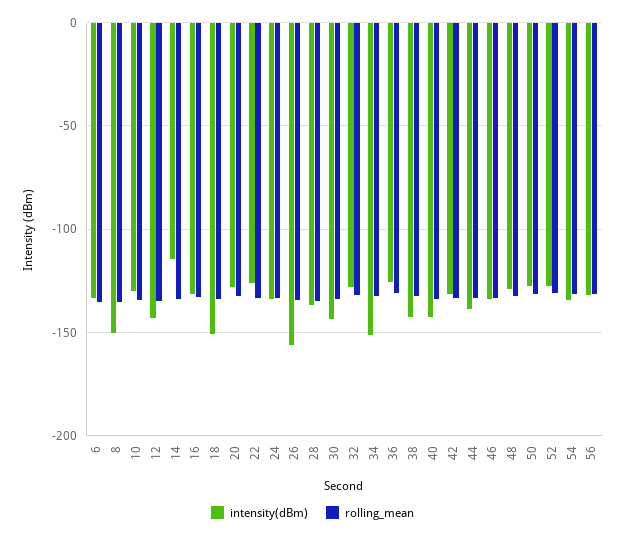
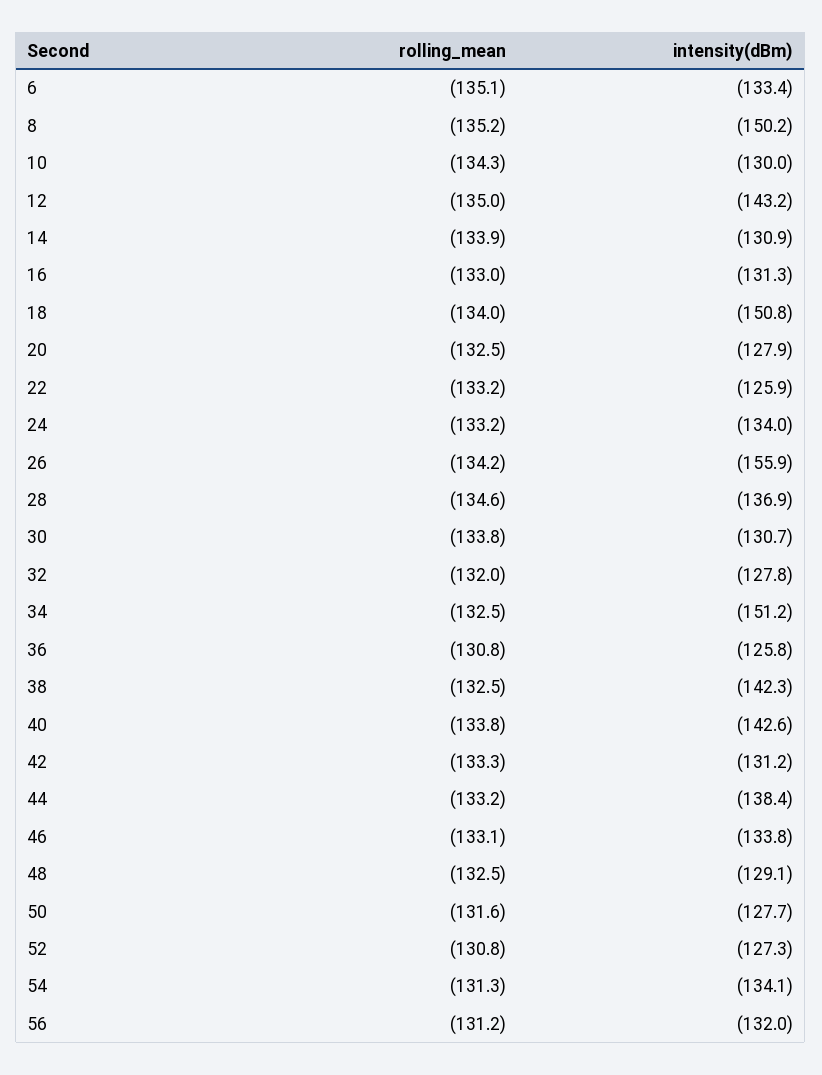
  {
    "intensity(dBm)": {
      "6": -133.4,
      "8": -150.2,
      "10": -130,
      "12": -143.2,
-     "14": -115,
+     "14": -130.9,
      "16": -131.3,
      "18": -150.8,
      "20": -127.9,
      "22": -125.9,
      "24": -134,
      "26": -155.9,
      "28": -136.9,
-     "30": -145,
+     "30": -130.7,
      "32": -127.8,
      "34": -151.2,
      "36": -125.8,
      "38": -142.3,
      "40": -142.6,
      "42": -131.2,
      "44": -138.4,
      "46": -133.8,
      "48": -129.1,
      "50": -127.7,
      "52": -127.3,
      "54": -134.1,
      "56": -132
    },
    "rolling_mean": {
      "6": -135.1,
      "8": -135.2,
      "10": -134.3,
      "12": -135,
      "14": -133.9,
      "16": -133,
      "18": -134,
      "20": -132.5,
      "22": -133.2,
      "24": -133.2,
      "26": -134.2,
      "28": -134.6,
      "30": -133.8,
      "32": -132,
      "34": -132.5,
      "36": -130.8,
      "38": -132.5,
      "40": -133.8,
      "42": -133.3,
      "44": -133.2,
      "46": -133.1,
      "48": -132.5,
      "50": -131.6,
      "52": -130.8,
      "54": -131.3,
      "56": -131.2
    }
  }

